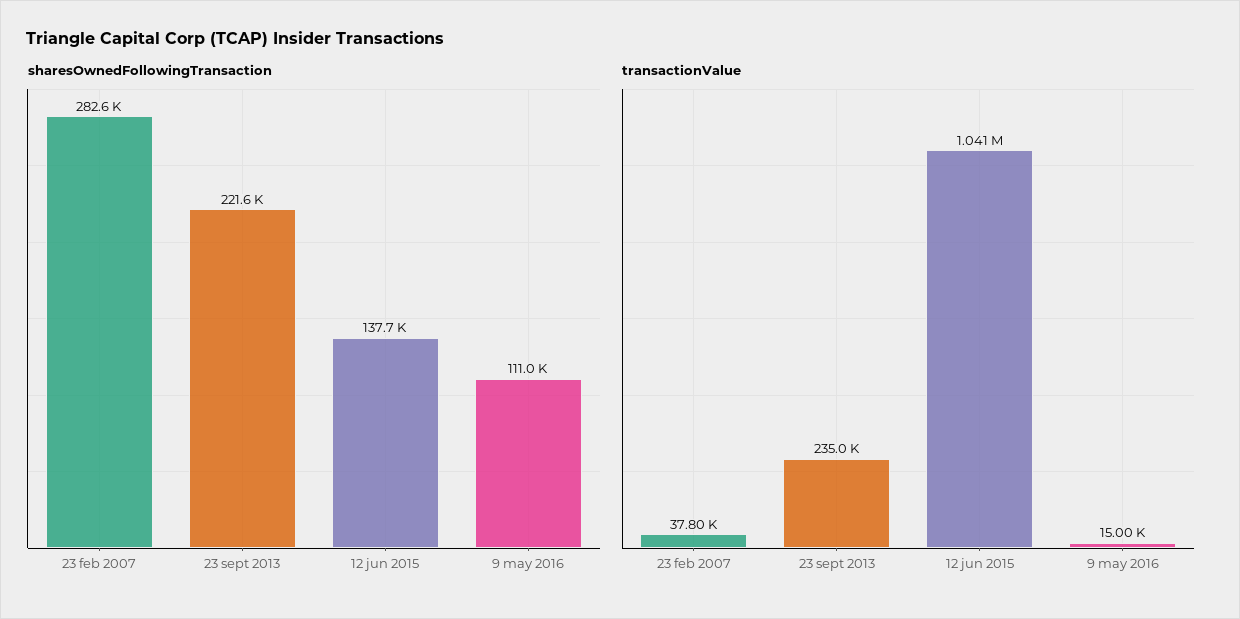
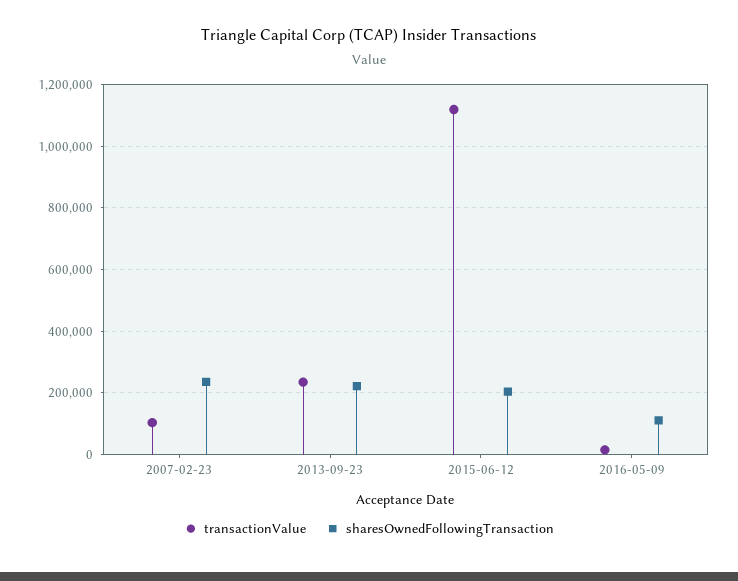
  {
    "sharesOwnedFollowingTransaction": {
-     "23 feb 2007": 282600,
+     "23 feb 2007": 240000,
      "23 sept 2013": 221600,
-     "12 jun 2015": 137700,
+     "12 jun 2015": 200000,
      "9 may 2016": 111000
    },
    "transactionValue": {
-     "23 feb 2007": 37800,
+     "23 feb 2007": 100000,
      "23 sept 2013": 235000,
-     "12 jun 2015": 1041000,
+     "12 jun 2015": 1120000,
      "9 may 2016": 15000
    }
  }

